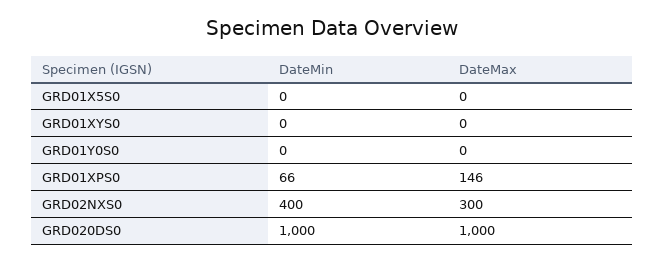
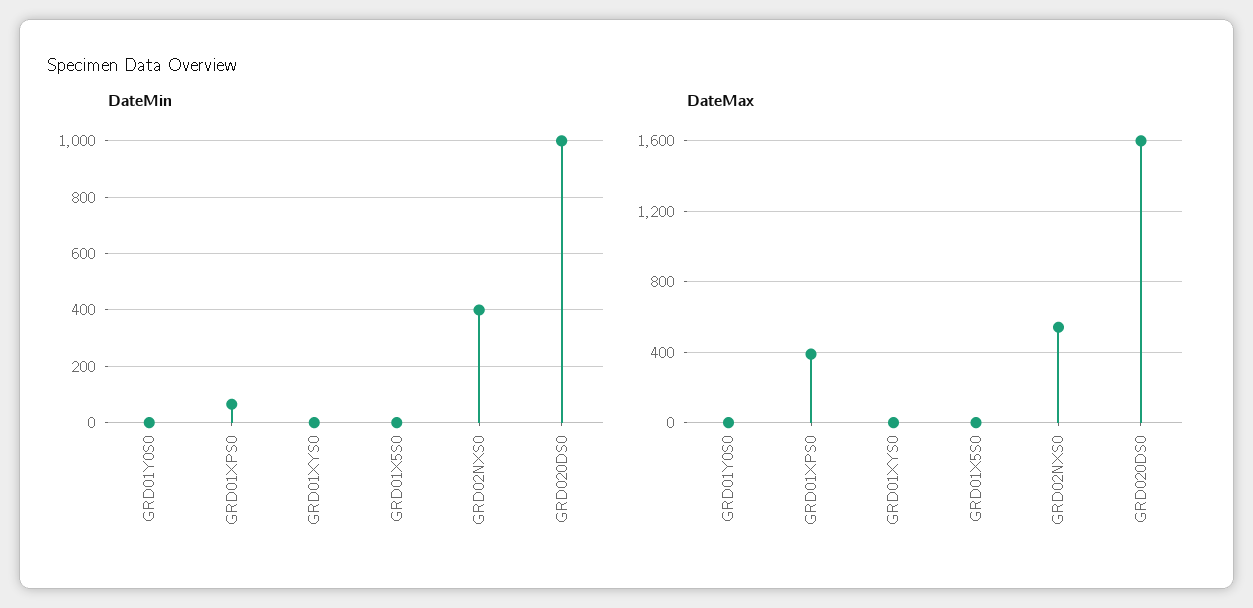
  {
    "DateMin": {
      "GRD01X5S0": 0,
      "GRD01XYS0": 0,
      "GRD01Y0S0": 0,
      "GRD01XPS0": 66,
      "GRD02NXS0": 400,
      "GRD020DS0": 1000
    },
    "DateMax": {
      "GRD01X5S0": 0,
      "GRD01XYS0": 0,
      "GRD01Y0S0": 0,
-     "GRD01XPS0": 146,
+     "GRD01XPS0": 400,
-     "GRD02NXS0": 300,
+     "GRD02NXS0": 550,
-     "GRD020DS0": 1000
+     "GRD020DS0": 1600
    }
  }

